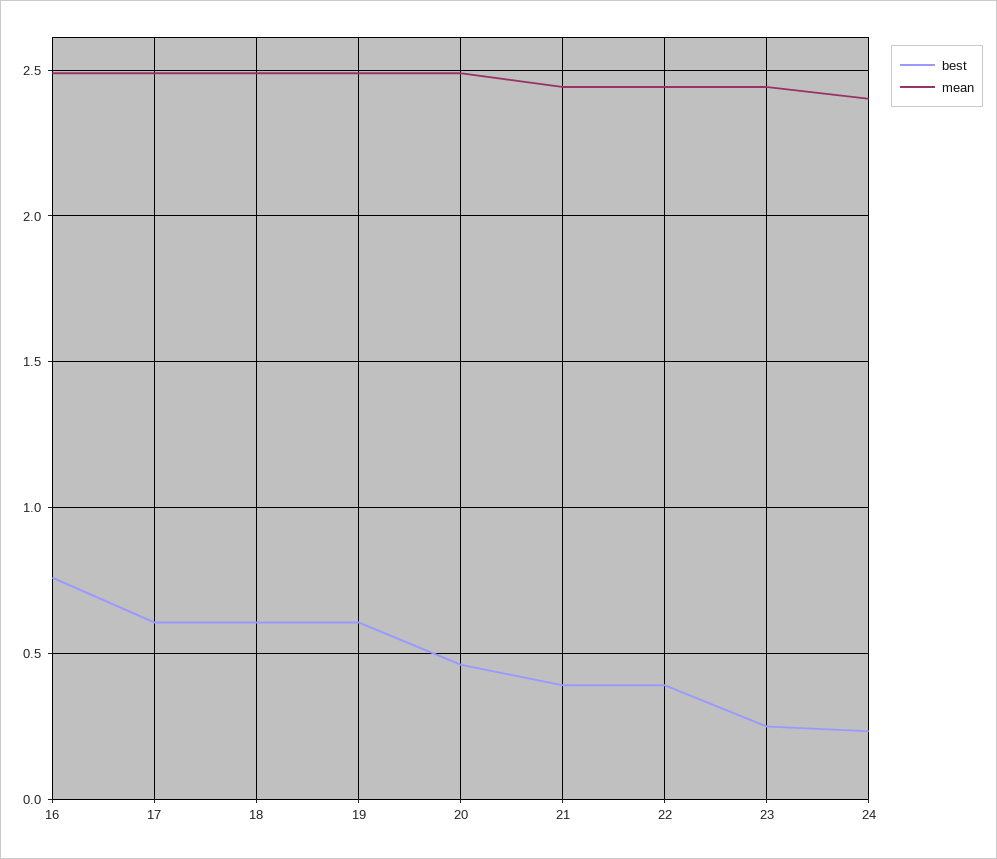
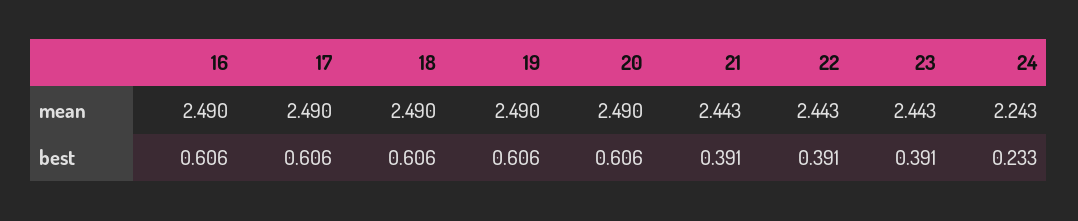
  {
    "best": {
-     "16": 0.75,
+     "16": 0.606,
      "17": 0.606,
      "18": 0.606,
      "19": 0.606,
-     "20": 0.45,
+     "20": 0.606,
      "21": 0.391,
      "22": 0.391,
-     "23": 0.25,
+     "23": 0.391,
      "24": 0.233
    },
    "mean": {
      "16": 2.49,
      "17": 2.49,
      "18": 2.49,
      "19": 2.49,
      "20": 2.49,
      "21": 2.443,
      "22": 2.443,
      "23": 2.443,
-     "24": 2.4
+     "24": 2.243
    }
  }

